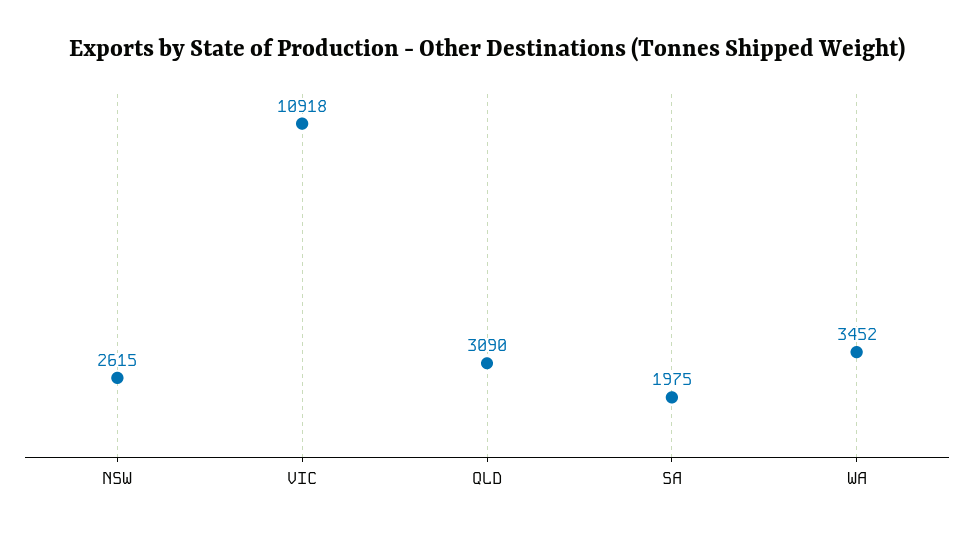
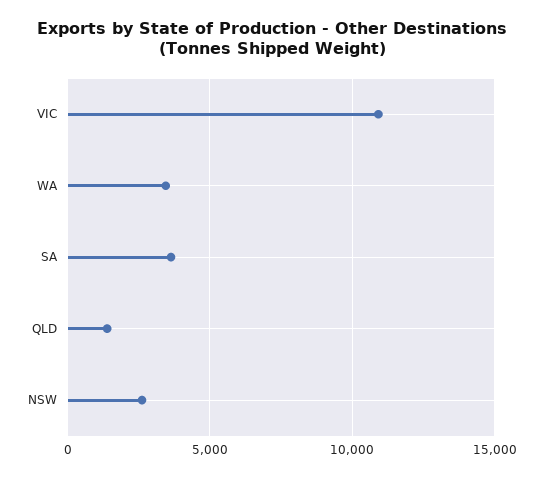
  {
    "NSW": 2615,
    "VIC": 10918,
-   "QLD": 3090,
+   "QLD": 1500,
-   "SA": 1975,
+   "SA": 3500,
    "WA": 3452
  }

